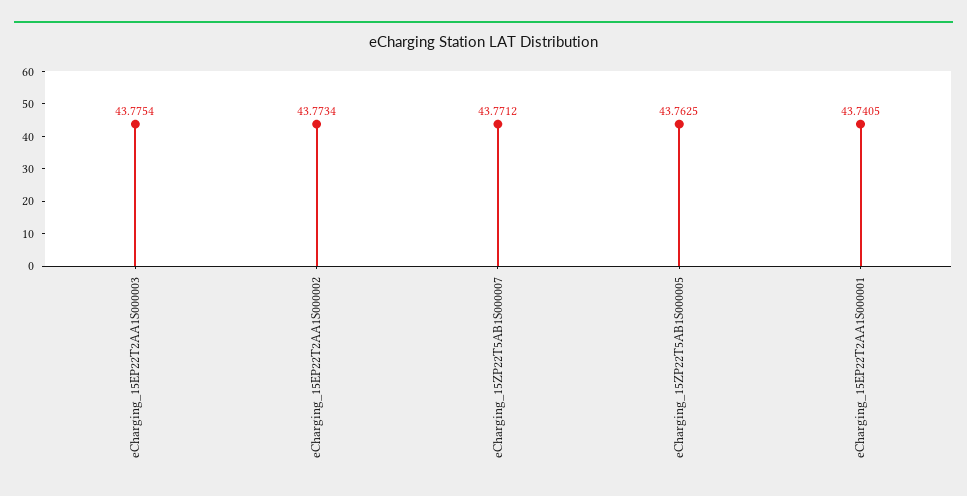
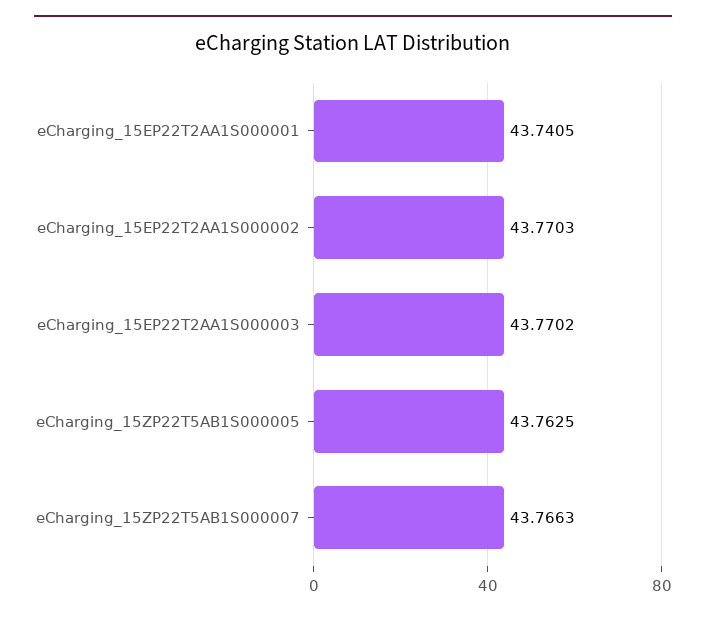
  {
-   "eCharging_15EP22T2AA1S000003": 43.7754,
+   "eCharging_15EP22T2AA1S000003": 43.7702,
-   "eCharging_15EP22T2AA1S000002": 43.7734,
+   "eCharging_15EP22T2AA1S000002": 43.7703,
-   "eCharging_15ZP22T5AB1S000007": 43.7712,
+   "eCharging_15ZP22T5AB1S000007": 43.7663,
    "eCharging_15ZP22T5AB1S000005": 43.7625,
    "eCharging_15EP22T2AA1S000001": 43.7405
  }

